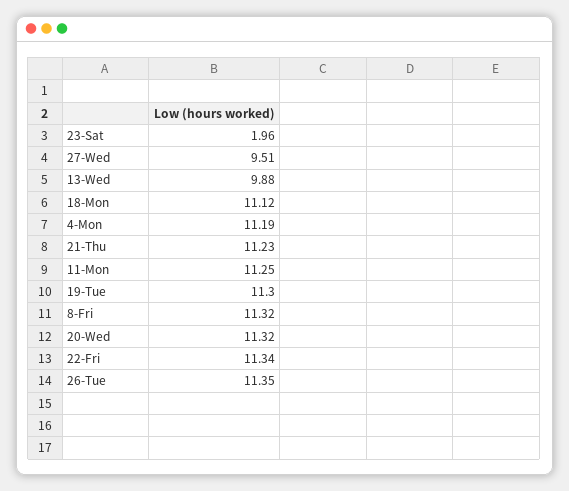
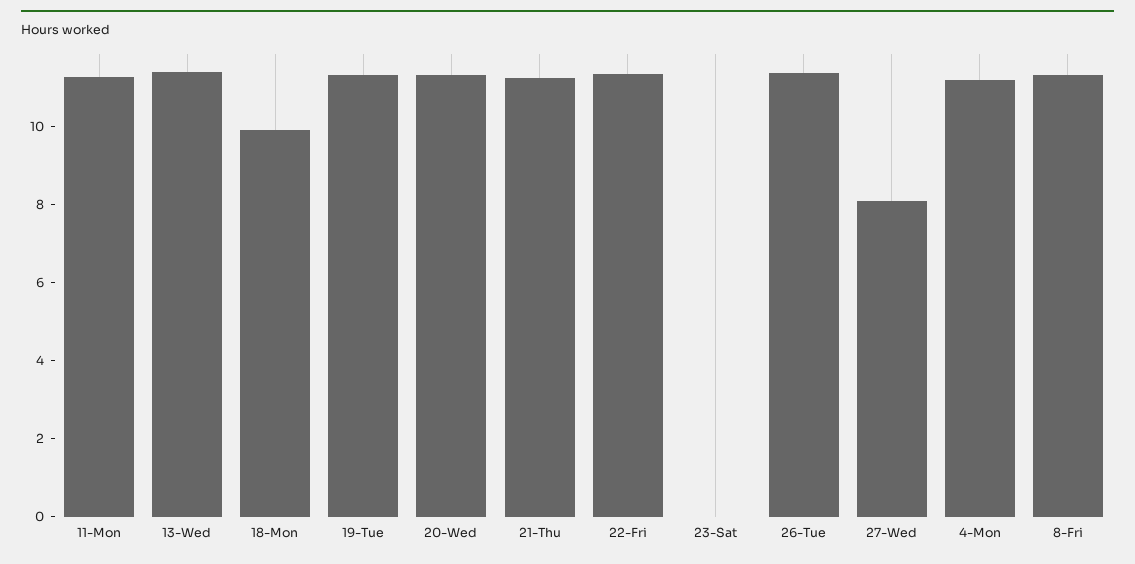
  {
-   "23-Sat": 1.96,
+   "23-Sat": 0,
-   "27-Wed": 9.51,
+   "27-Wed": 8,
-   "13-Wed": 9.88,
+   "13-Wed": 11.5,
-   "18-Mon": 11.12,
+   "18-Mon": 10,
    "4-Mon": 11.19,
    "21-Thu": 11.23,
    "11-Mon": 11.25,
    "19-Tue": 11.3,
    "8-Fri": 11.32,
    "20-Wed": 11.32,
    "22-Fri": 11.34,
    "26-Tue": 11.35
  }

